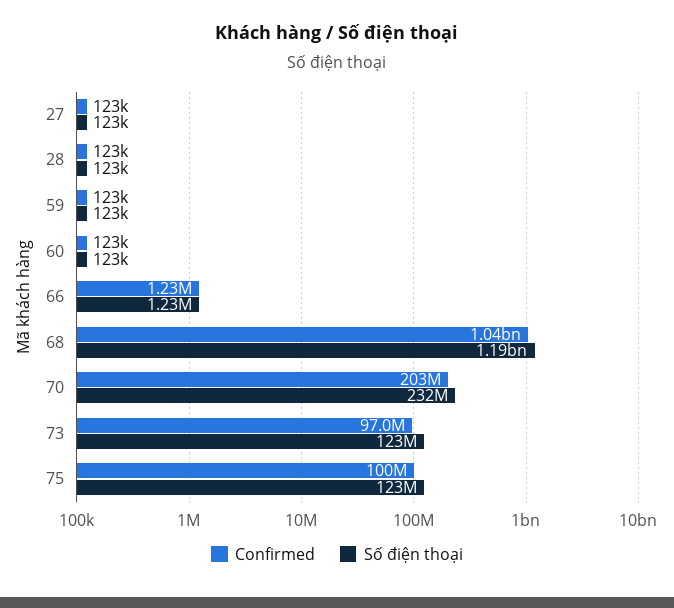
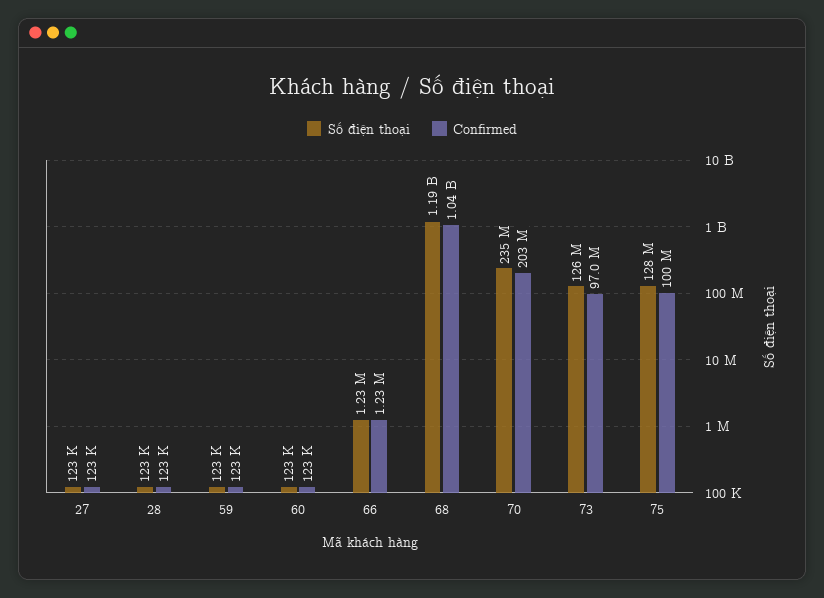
  {
    "Confirmed": {
      "27": 123000,
      "28": 123000,
      "59": 123000,
      "60": 123000,
      "66": 1230000,
      "68": 1040000000,
      "70": 203000000,
      "73": 97000000,
      "75": 100000000
    },
    "Số điện thoại": {
      "27": 123000,
      "28": 123000,
      "59": 123000,
      "60": 123000,
      "66": 1230000,
      "68": 1190000000,
-     "70": 232000000,
+     "70": 235000000,
-     "73": 123000000,
+     "73": 126000000,
-     "75": 123000000
+     "75": 128000000
    }
  }

